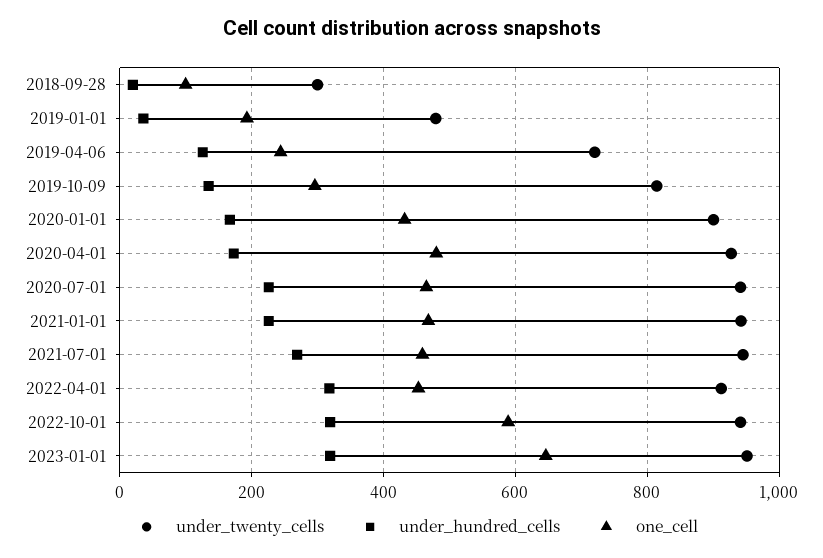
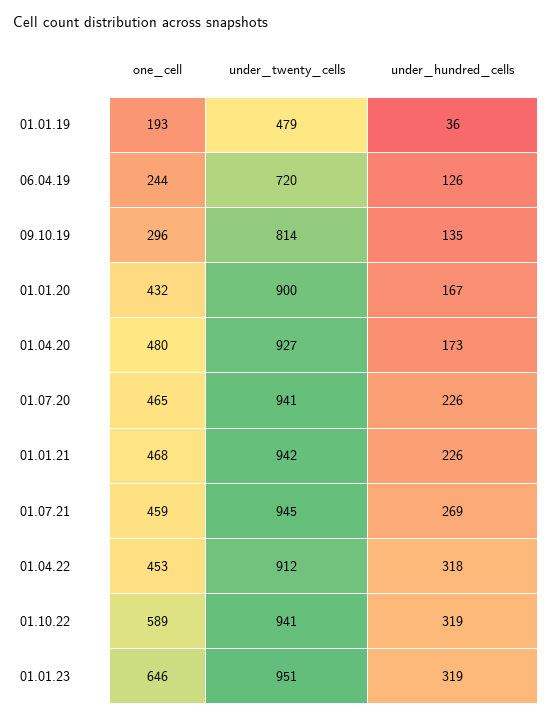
  {
    "under_twenty_cells": {
-     "2018-09-28": 300,
      "2019-01-01": 479,
      "2019-04-06": 720,
      "2019-10-09": 814,
      "2020-01-01": 900,
      "2020-04-01": 927,
      "2020-07-01": 941,
      "2021-01-01": 942,
      "2021-07-01": 945,
      "2022-04-01": 912,
      "2022-10-01": 941,
      "2023-01-01": 951
    },
    "under_hundred_cells": {
-     "2018-09-28": 20,
      "2019-01-01": 36,
      "2019-04-06": 126,
      "2019-10-09": 135,
      "2020-01-01": 167,
      "2020-04-01": 173,
      "2020-07-01": 226,
      "2021-01-01": 226,
      "2021-07-01": 269,
      "2022-04-01": 318,
      "2022-10-01": 319,
      "2023-01-01": 319
    },
    "one_cell": {
-     "2018-09-28": 100,
      "2019-01-01": 193,
      "2019-04-06": 244,
      "2019-10-09": 296,
      "2020-01-01": 432,
      "2020-04-01": 480,
      "2020-07-01": 465,
      "2021-01-01": 468,
      "2021-07-01": 459,
      "2022-04-01": 453,
      "2022-10-01": 589,
      "2023-01-01": 646
    }
  }

